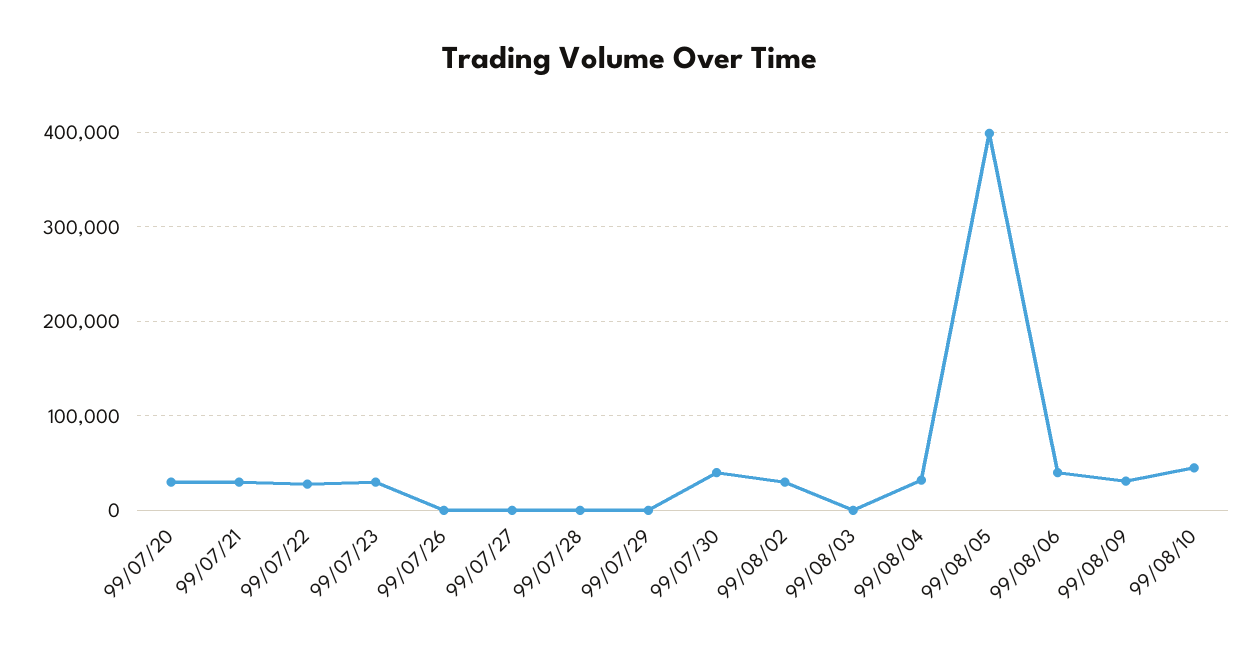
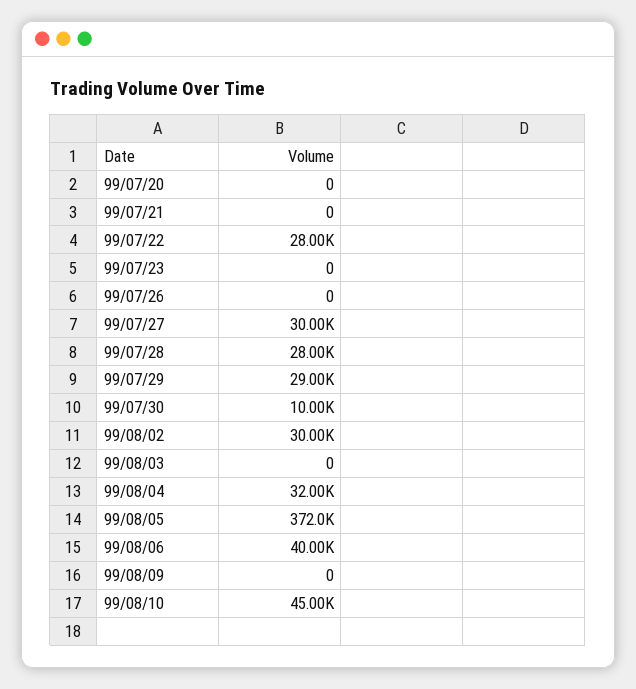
  {
-   "99/07/20": 30000,
+   "99/07/20": 0,
-   "99/07/21": 30000,
+   "99/07/21": 0,
    "99/07/22": 28000,
-   "99/07/23": 30000,
+   "99/07/23": 0,
    "99/07/26": 0,
-   "99/07/27": 0,
+   "99/07/27": 30000,
-   "99/07/28": 0,
+   "99/07/28": 28000,
-   "99/07/29": 0,
+   "99/07/29": 29000,
-   "99/07/30": 40000,
+   "99/07/30": 10000,
    "99/08/02": 30000,
    "99/08/03": 0,
    "99/08/04": 32000,
-   "99/08/05": 400000,
+   "99/08/05": 372000,
    "99/08/06": 40000,
-   "99/08/09": 30000,
+   "99/08/09": 0,
    "99/08/10": 45000
  }

